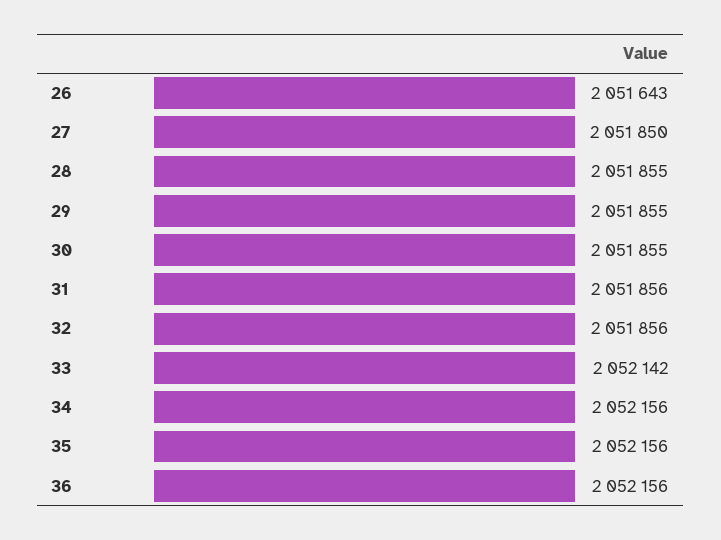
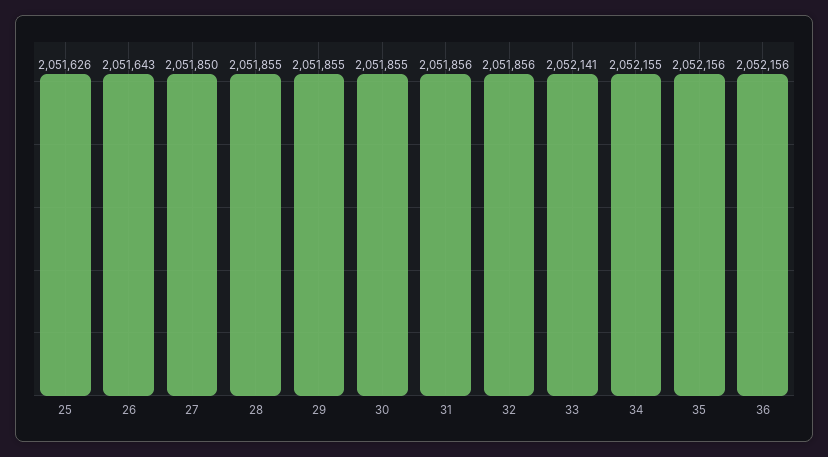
  {
    "26": 2051643,
    "27": 2051850,
    "28": 2051855,
    "29": 2051855,
    "30": 2051855,
    "31": 2051856,
    "32": 2051856,
-   "33": 2052142,
+   "33": 2052141,
-   "34": 2052156,
+   "34": 2052155,
    "35": 2052156,
-   "36": 2052156
+   "36": 2052156,
+   "25": 2051626
  }

